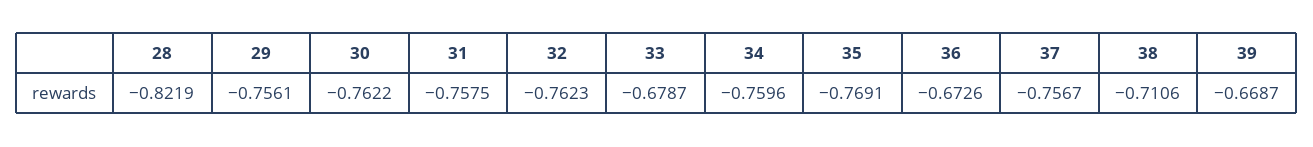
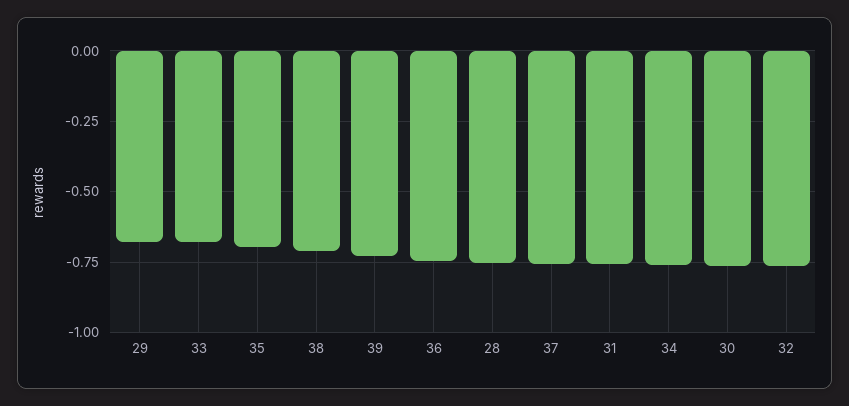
  {
-   "28": -0.8219,
+   "28": -0.75,
-   "29": -0.7561,
+   "29": -0.675,
    "30": -0.7622,
    "31": -0.7575,
    "32": -0.7623,
    "33": -0.6787,
    "34": -0.7596,
-   "35": -0.7691,
+   "35": -0.7,
-   "36": -0.6726,
+   "36": -0.75,
    "37": -0.7567,
    "38": -0.7106,
-   "39": -0.6687
+   "39": -0.725
  }

